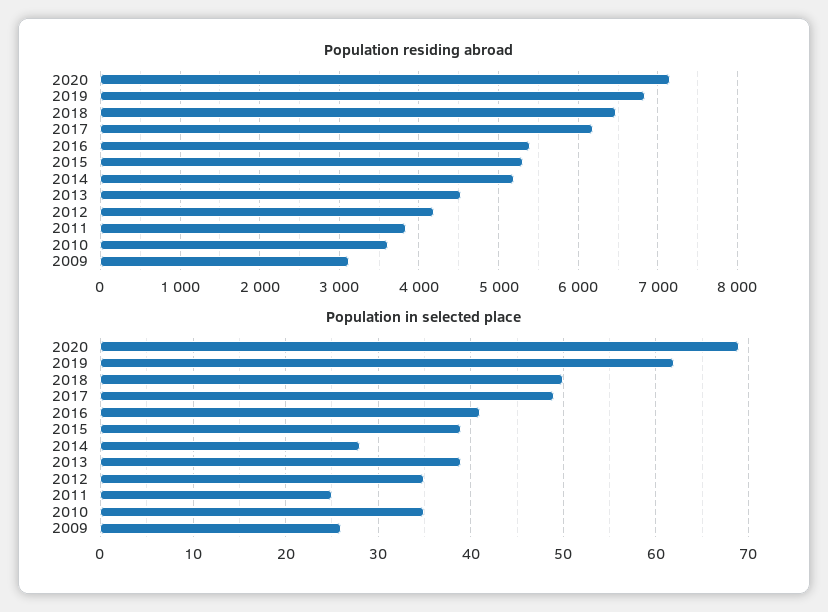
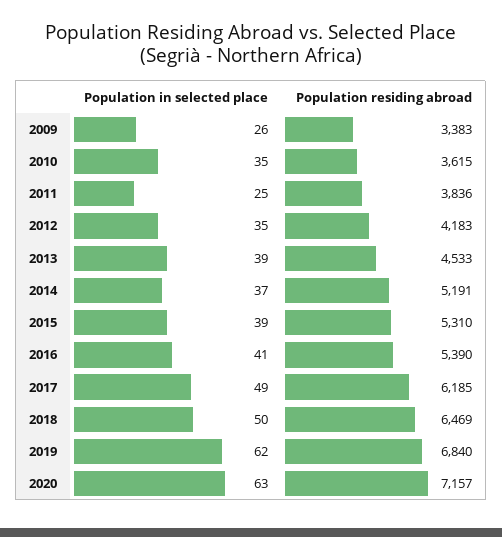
  {
    "Population residing abroad": {
      "2020": 7157,
      "2019": 6840,
      "2018": 6469,
      "2017": 6185,
      "2016": 5390,
      "2015": 5310,
      "2014": 5191,
      "2013": 4533,
      "2012": 4183,
      "2011": 3836,
      "2010": 3615,
-     "2009": 3100
+     "2009": 3383
    },
    "Population in selected place": {
-     "2020": 69,
+     "2020": 63,
      "2019": 62,
      "2018": 50,
      "2017": 49,
      "2016": 41,
      "2015": 39,
-     "2014": 28,
+     "2014": 37,
      "2013": 39,
      "2012": 35,
      "2011": 25,
      "2010": 35,
      "2009": 26
    }
  }

